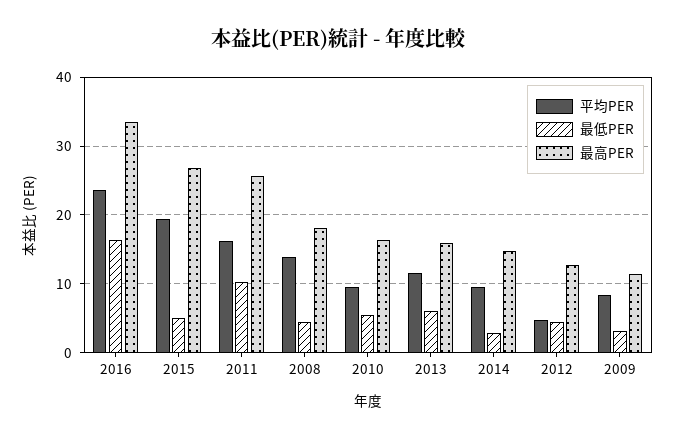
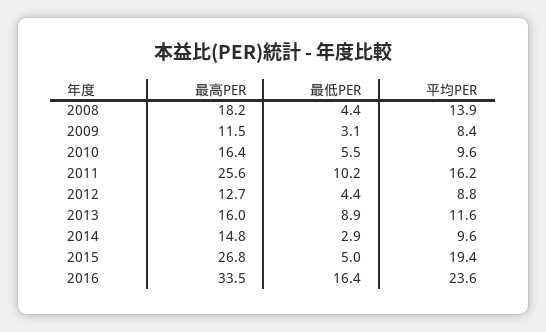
  {
    "平均PER": {
      "2016": 23.6,
      "2015": 19.4,
      "2011": 16.2,
      "2008": 13.9,
      "2010": 9.6,
      "2013": 11.6,
      "2014": 9.6,
-     "2012": 5,
+     "2012": 8.8,
      "2009": 8.4
    },
    "最低PER": {
      "2016": 16.4,
      "2015": 5,
      "2011": 10.2,
      "2008": 4.4,
      "2010": 5.5,
-     "2013": 6,
+     "2013": 8.9,
      "2014": 2.9,
      "2012": 4.4,
      "2009": 3.1
    },
    "最高PER": {
      "2016": 33.5,
      "2015": 26.8,
      "2011": 25.6,
      "2008": 18.2,
      "2010": 16.4,
      "2013": 16,
      "2014": 14.8,
      "2012": 12.7,
      "2009": 11.5
    }
  }

